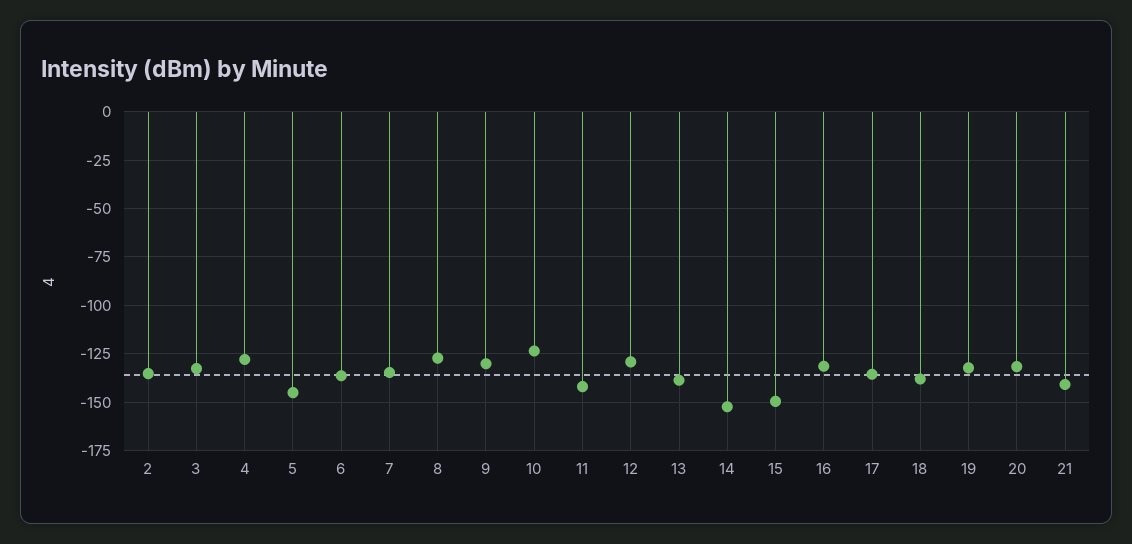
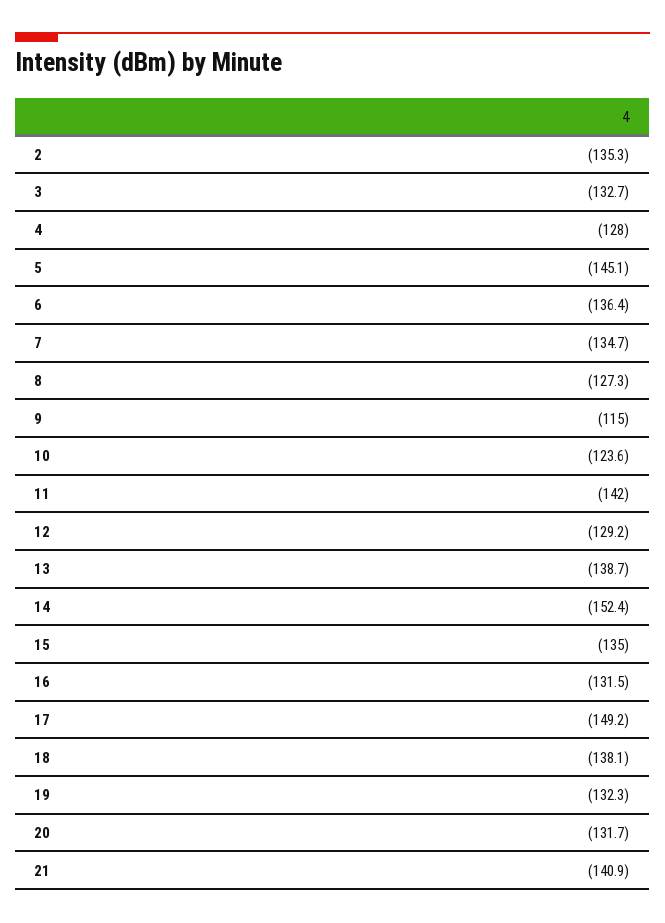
  {
    "2": -135.3,
    "3": -132.7,
    "4": -128,
    "5": -145.1,
    "6": -136.4,
    "7": -134.7,
    "8": -127.3,
-   "9": -130,
+   "9": -115,
    "10": -123.6,
    "11": -142,
    "12": -129.2,
    "13": -138.7,
    "14": -152.4,
-   "15": -150,
+   "15": -135,
    "16": -131.5,
-   "17": -135,
+   "17": -149.2,
    "18": -138.1,
    "19": -132.3,
    "20": -131.7,
    "21": -140.9
  }

